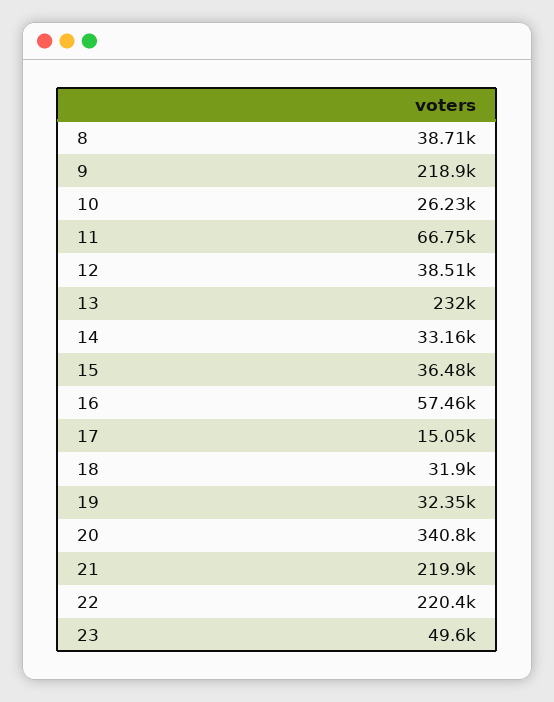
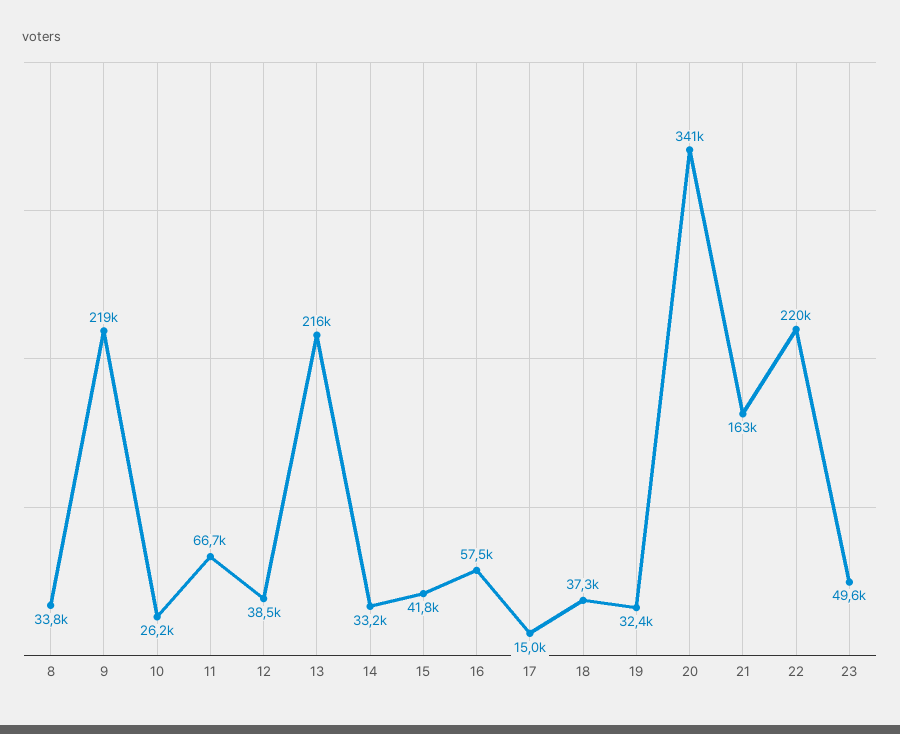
  {
-   "8": 38710,
+   "8": 33800,
    "9": 218900,
    "10": 26230,
    "11": 66750,
    "12": 38510,
-   "13": 232000,
+   "13": 216000,
    "14": 33160,
-   "15": 36480,
+   "15": 41800,
    "16": 57460,
    "17": 15050,
-   "18": 31900,
+   "18": 37300,
    "19": 32350,
    "20": 340800,
-   "21": 219900,
+   "21": 163000,
    "22": 220400,
    "23": 49600
  }

